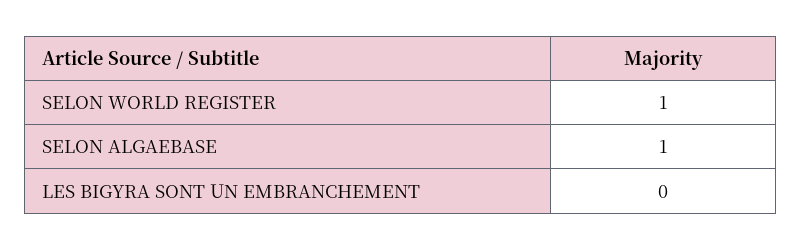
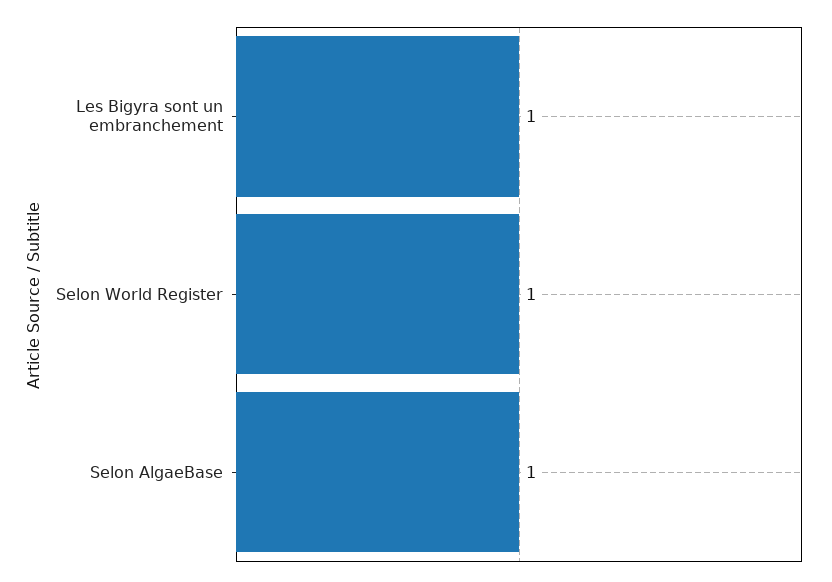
  {
    "SELON WORLD REGISTER": 1,
    "SELON ALGAEBASE": 1,
-   "LES BIGYRA SONT UN EMBRANCHEMENT": 0
+   "LES BIGYRA SONT UN EMBRANCHEMENT": 1
  }

